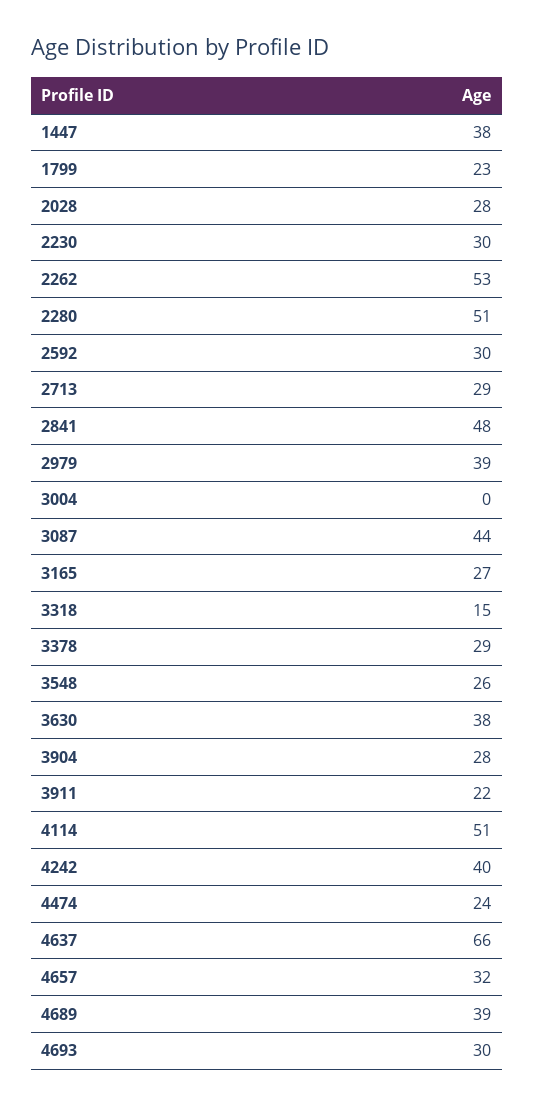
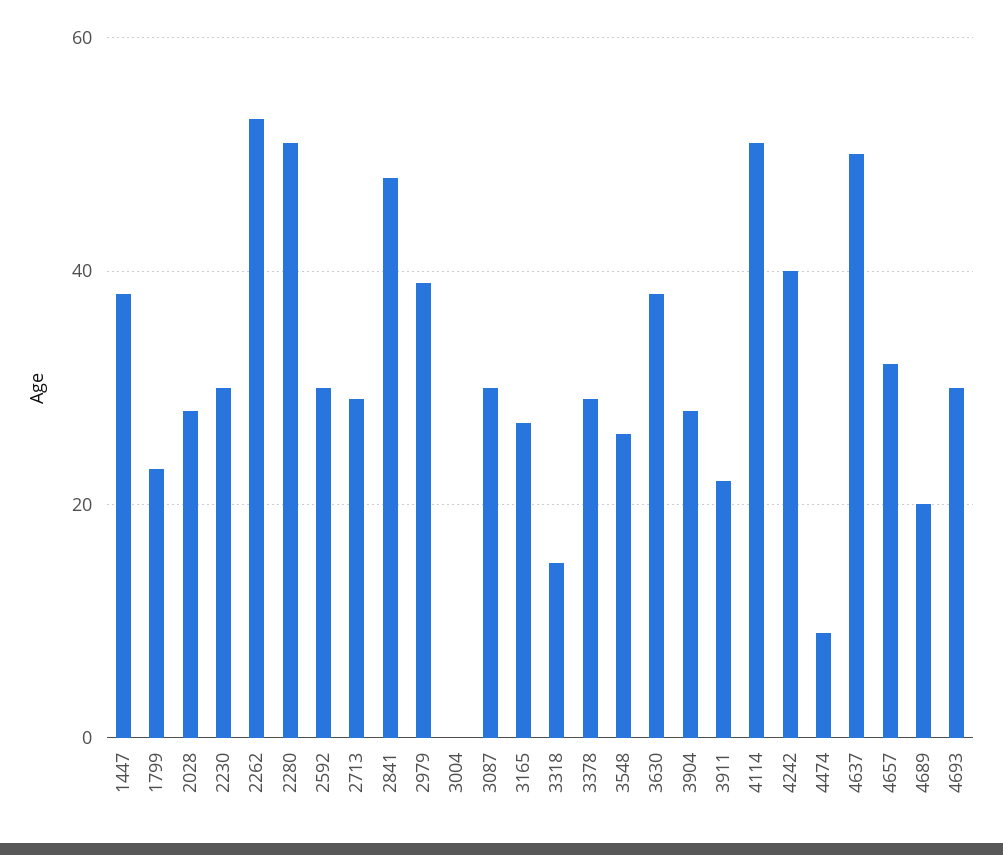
  {
    "1447": 38,
    "1799": 23,
    "2028": 28,
    "2230": 30,
    "2262": 53,
    "2280": 51,
    "2592": 30,
    "2713": 29,
    "2841": 48,
    "2979": 39,
    "3004": 0,
-   "3087": 44,
+   "3087": 30,
    "3165": 27,
    "3318": 15,
    "3378": 29,
    "3548": 26,
    "3630": 38,
    "3904": 28,
    "3911": 22,
    "4114": 51,
    "4242": 40,
-   "4474": 24,
+   "4474": 10,
-   "4637": 66,
+   "4637": 50,
    "4657": 32,
-   "4689": 39,
+   "4689": 20,
    "4693": 30
  }

